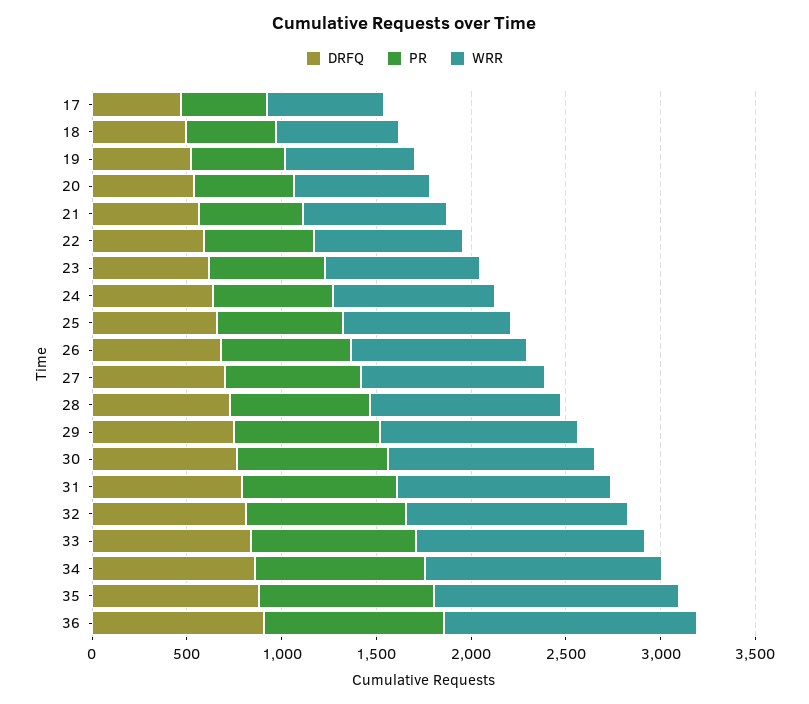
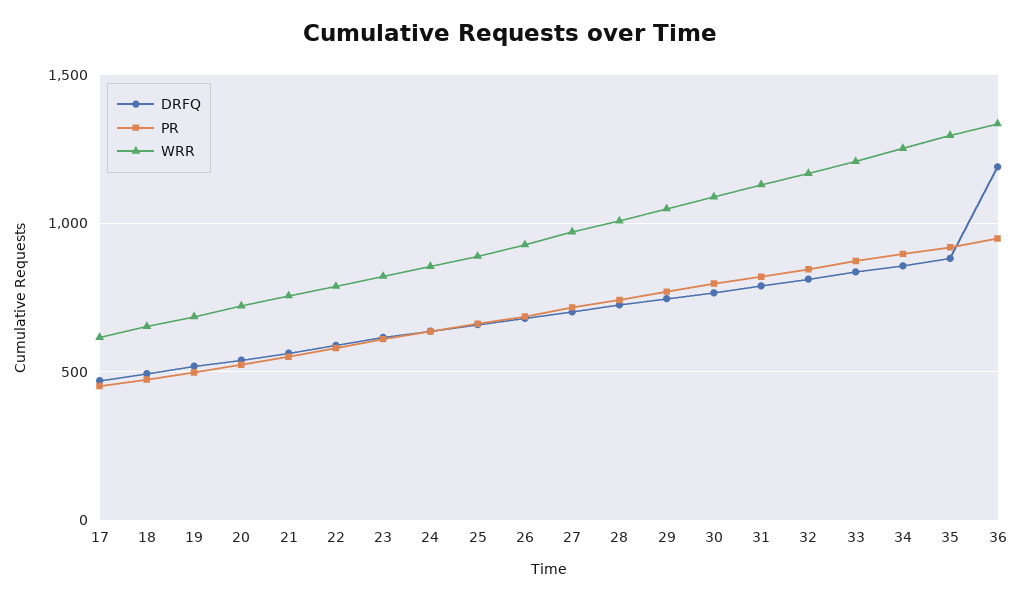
  {
    "DRFQ": {
      "17": 450,
      "18": 500,
      "19": 500,
      "20": 550,
      "21": 550,
      "22": 600,
      "23": 600,
      "24": 650,
      "25": 650,
      "26": 700,
      "27": 700,
      "28": 750,
      "29": 750,
      "30": 750,
      "31": 800,
      "32": 800,
      "33": 850,
      "34": 850,
      "35": 900,
-     "36": 900
+     "36": 1200
    },
    "PR": {
      "17": 450,
      "18": 450,
      "19": 500,
      "20": 500,
      "21": 550,
      "22": 600,
      "23": 600,
      "24": 650,
      "25": 650,
      "26": 700,
      "27": 700,
      "28": 750,
      "29": 750,
      "30": 800,
      "31": 800,
      "32": 850,
      "33": 850,
      "34": 900,
      "35": 900,
      "36": 950
    },
    "WRR": {
      "17": 600,
      "18": 650,
      "19": 700,
      "20": 700,
      "21": 750,
      "22": 800,
      "23": 800,
      "24": 850,
      "25": 900,
      "26": 950,
      "27": 950,
      "28": 1000,
      "29": 1050,
      "30": 1100,
      "31": 1150,
      "32": 1150,
      "33": 1200,
      "34": 1250,
      "35": 1300,
      "36": 1350
    }
  }

